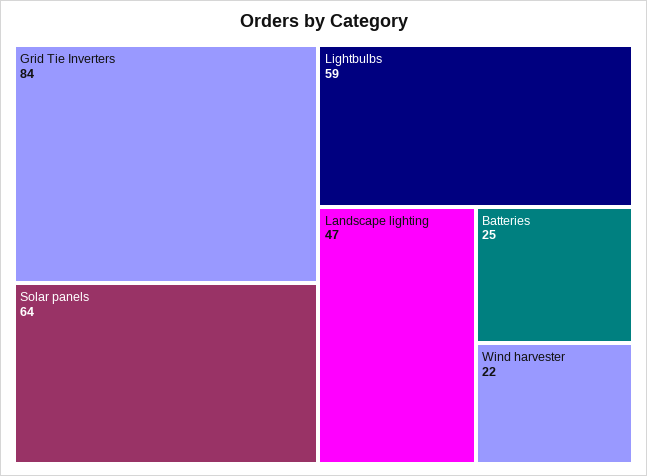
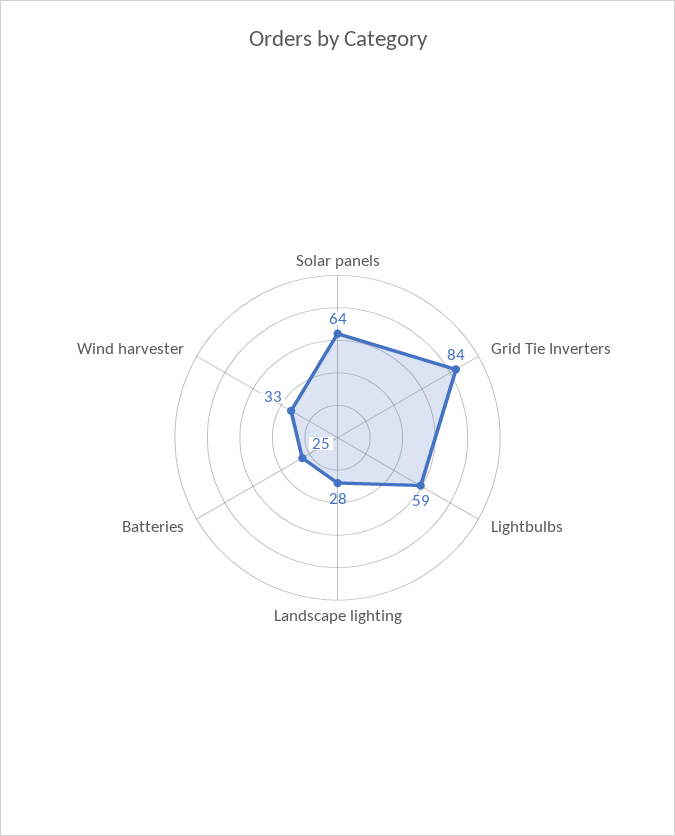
  {
    "Grid Tie Inverters": 84,
    "Solar panels": 64,
    "Lightbulbs": 59,
-   "Landscape lighting": 47,
+   "Landscape lighting": 28,
    "Batteries": 25,
-   "Wind harvester": 22
+   "Wind harvester": 33
  }

